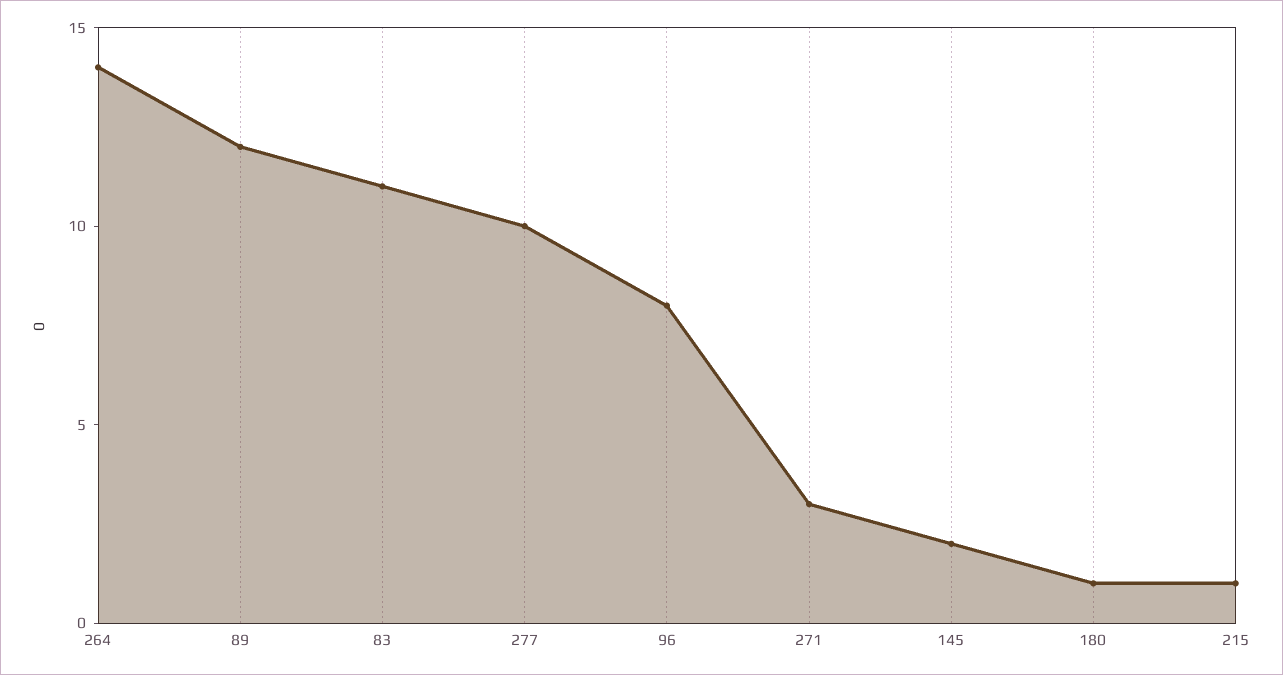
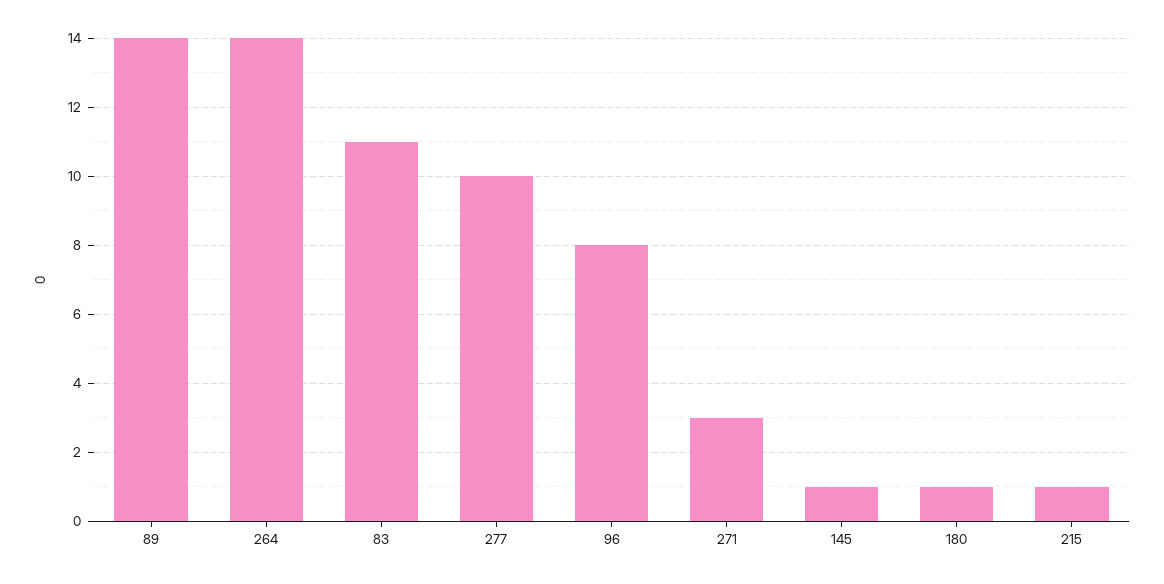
  {
    "264": 14,
-   "89": 12,
+   "89": 14,
    "83": 11,
    "277": 10,
    "96": 8,
    "271": 3,
-   "145": 2,
+   "145": 1,
    "180": 1,
    "215": 1
  }

